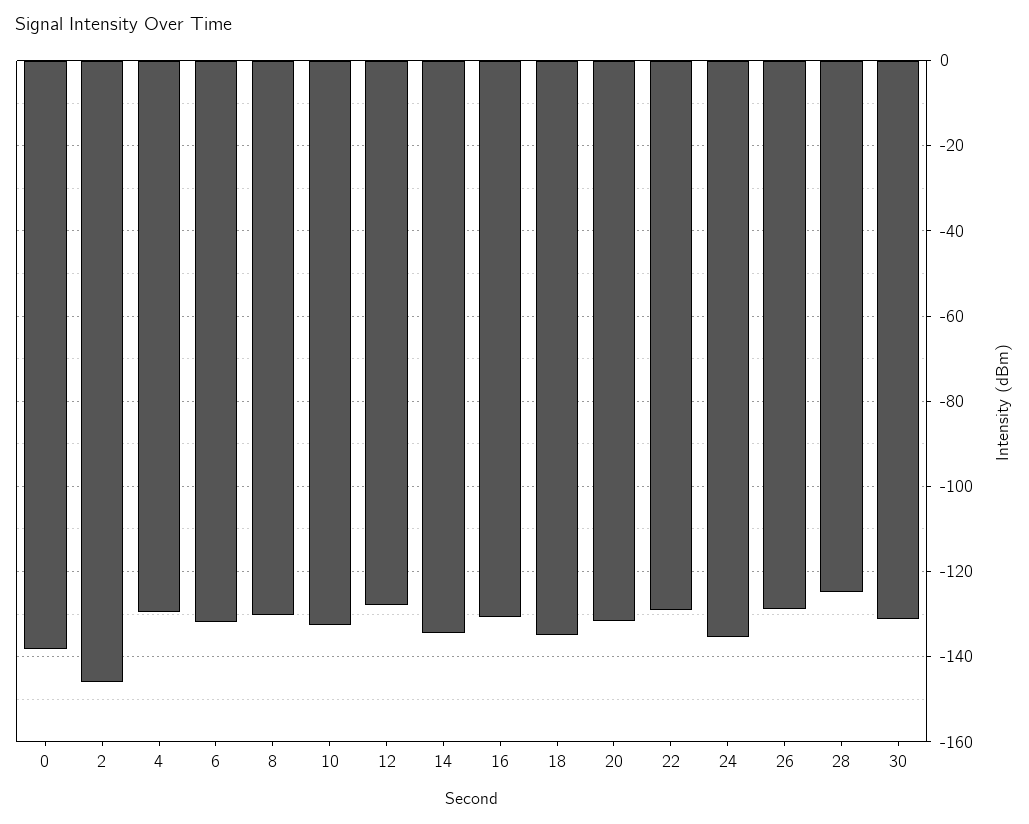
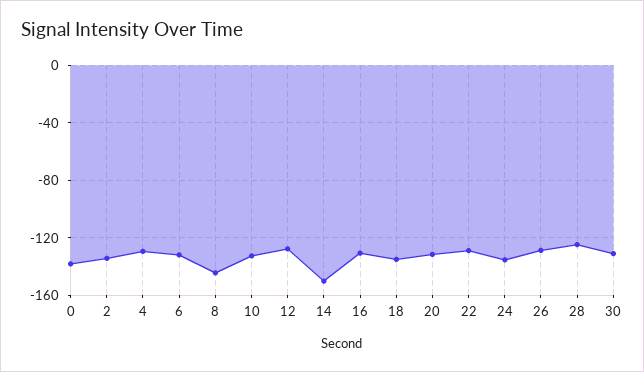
  {
    "0": -138,
-   "2": -146,
+   "2": -135,
    "4": -130,
    "6": -132,
-   "8": -130,
+   "8": -145,
    "10": -132,
    "12": -128,
-   "14": -134,
+   "14": -150,
    "16": -130,
    "18": -136,
    "20": -132,
    "22": -130,
    "24": -136,
    "26": -128,
    "28": -124,
    "30": -132
  }

